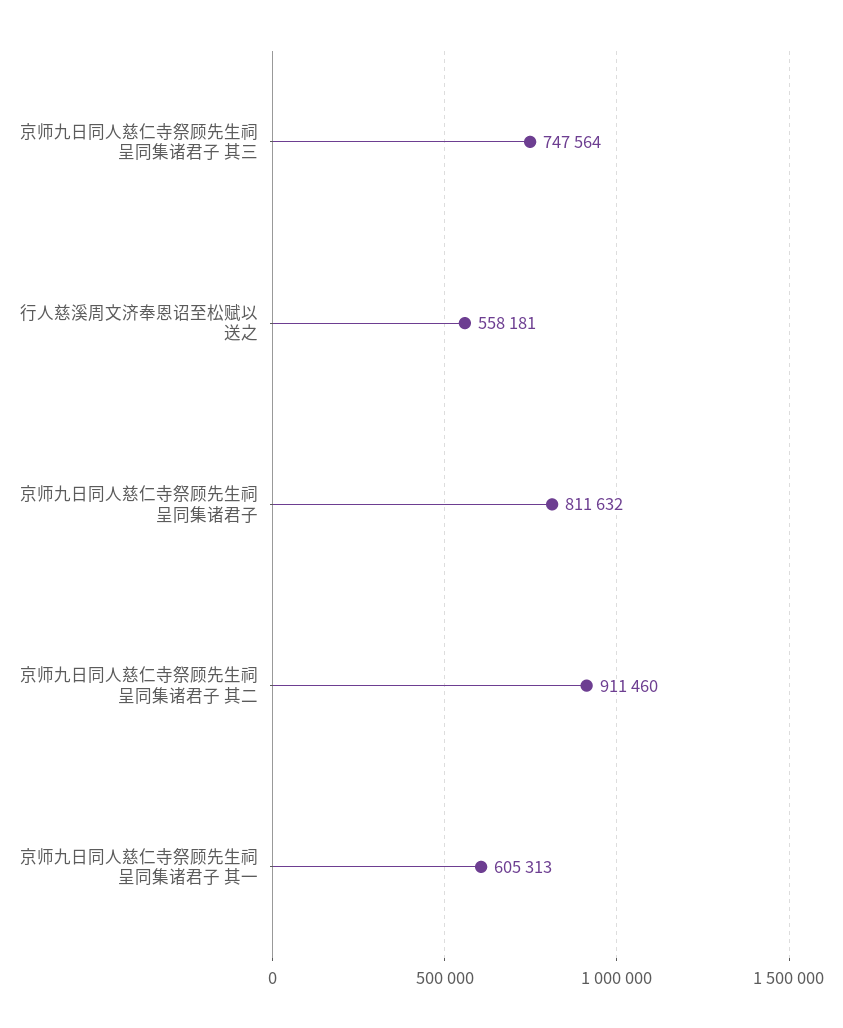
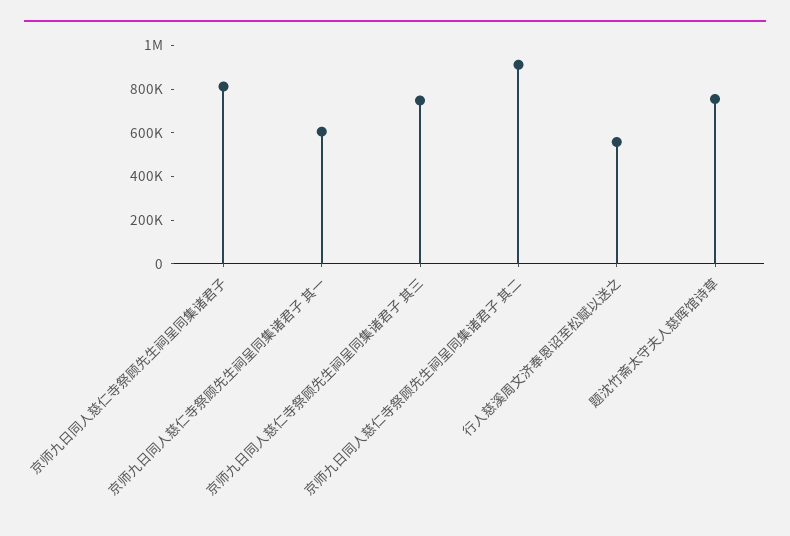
  {
    "京师九日同人慈仁寺祭顾先生祠呈同集诸君子 其三": 747564,
    "行人慈溪周文济奉恩诏至松赋以送之": 558181,
    "京师九日同人慈仁寺祭顾先生祠呈同集诸君子": 811632,
    "京师九日同人慈仁寺祭顾先生祠呈同集诸君子 其二": 911460,
-   "京师九日同人慈仁寺祭顾先生祠呈同集诸君子 其一": 605313
+   "京师九日同人慈仁寺祭顾先生祠呈同集诸君子 其一": 605313,
+   "题沈竹斋太守夫人慈晖馆诗草": 750000
  }

